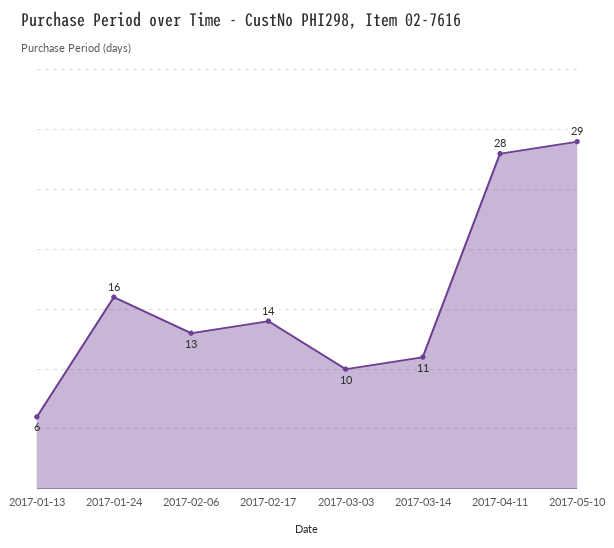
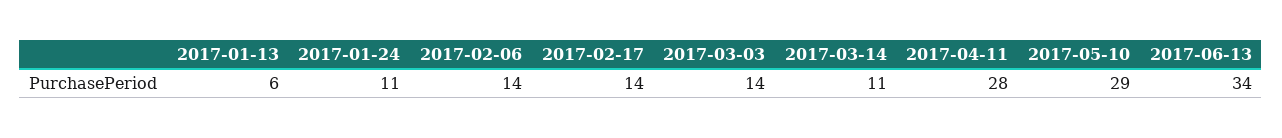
  {
    "2017-01-13": 6,
-   "2017-01-24": 16,
+   "2017-01-24": 11,
-   "2017-02-06": 13,
+   "2017-02-06": 14,
    "2017-02-17": 14,
-   "2017-03-03": 10,
+   "2017-03-03": 14,
    "2017-03-14": 11,
    "2017-04-11": 28,
-   "2017-05-10": 29
+   "2017-05-10": 29,
+   "2017-06-13": 34
  }

